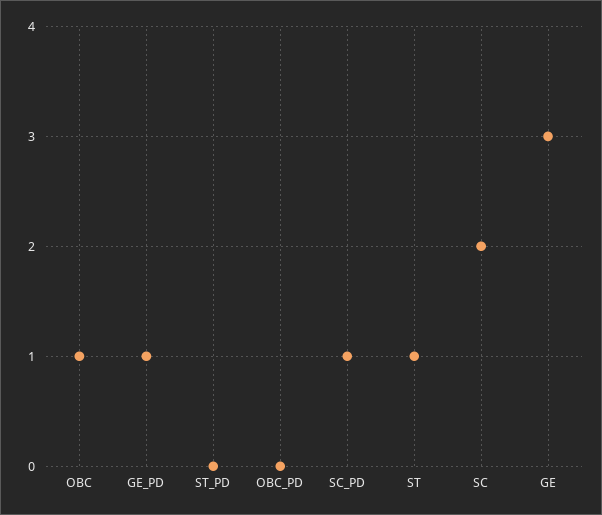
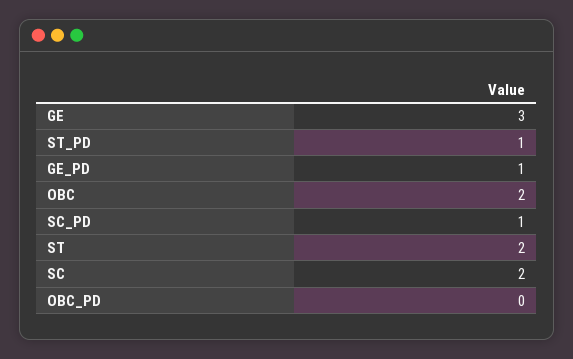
  {
-   "OBC": 1,
+   "OBC": 2,
    "GE_PD": 1,
-   "ST_PD": 0,
+   "ST_PD": 1,
    "OBC_PD": 0,
    "SC_PD": 1,
-   "ST": 1,
+   "ST": 2,
    "SC": 2,
    "GE": 3
  }

